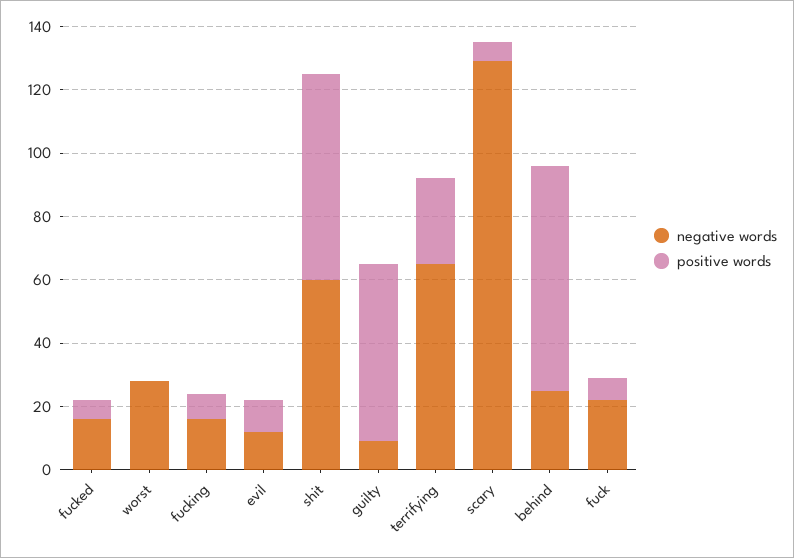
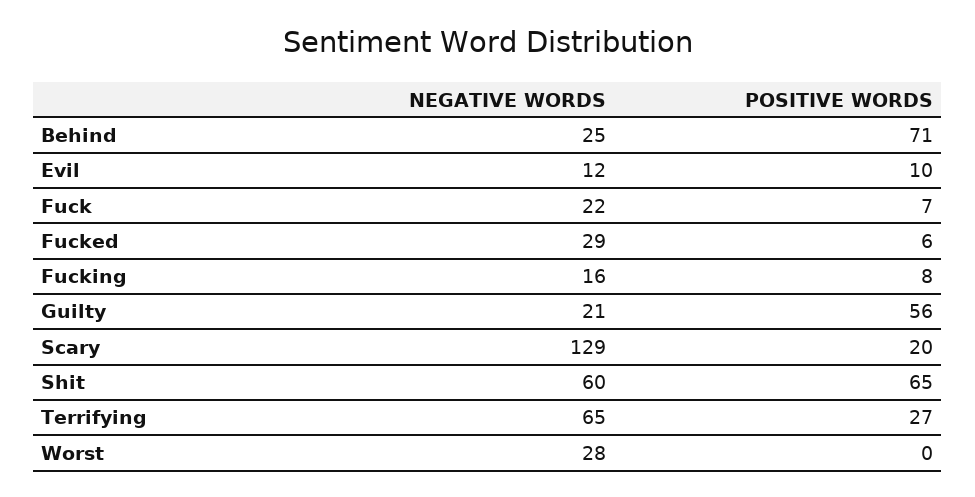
  {
    "negative words": {
-     "fucked": 15,
+     "fucked": 29,
      "worst": 28,
      "fucking": 16,
      "evil": 12,
      "shit": 60,
-     "guilty": 10,
+     "guilty": 21,
      "terrifying": 65,
      "scary": 129,
      "behind": 25,
      "fuck": 22
    },
    "positive words": {
      "fucked": 6,
      "worst": 0,
      "fucking": 8,
      "evil": 10,
      "shit": 65,
      "guilty": 56,
      "terrifying": 27,
-     "scary": 5,
+     "scary": 20,
      "behind": 71,
      "fuck": 7
    }
  }

